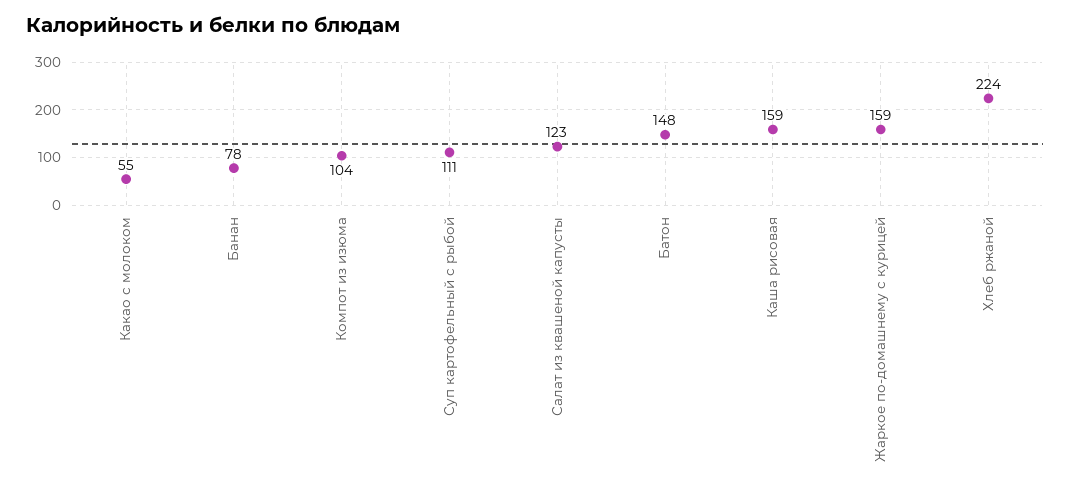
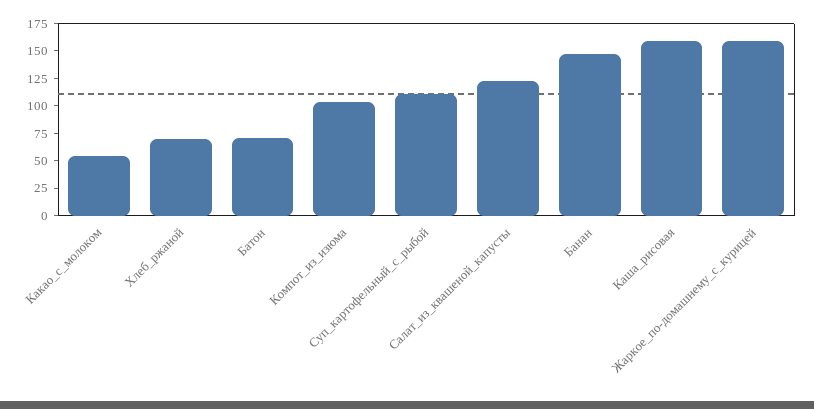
  {
    "Какао с молоком": 55,
-   "Банан": 78,
+   "Банан": 150,
    "Компот из изюма": 104,
    "Суп картофельный с рыбой": 111,
    "Салат из квашеной капусты": 123,
-   "Батон": 148,
+   "Батон": 75,
    "Каша рисовая": 159,
    "Жаркое по-домашнему с курицей": 159,
-   "Хлеб ржаной": 224
+   "Хлеб ржаной": 75
  }

